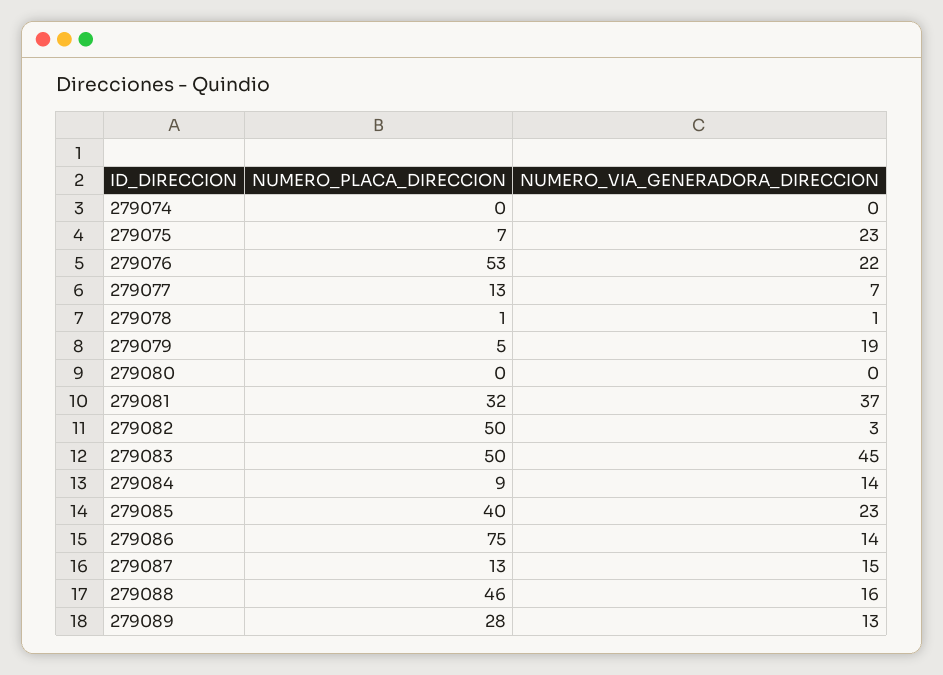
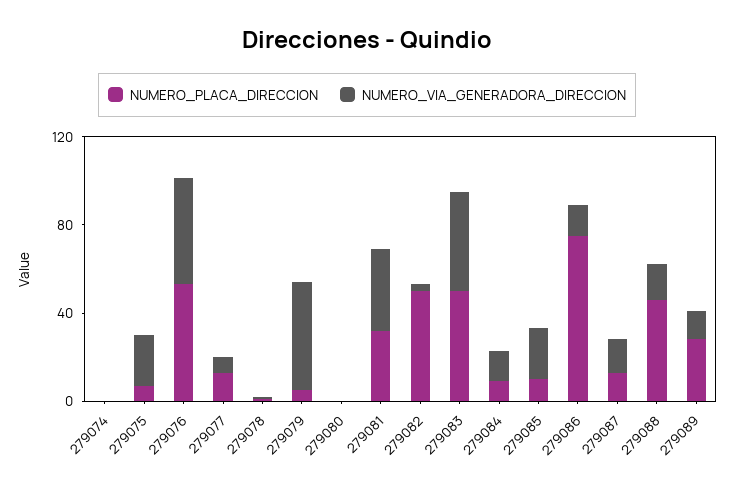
  {
    "NUMERO_PLACA_DIRECCION": {
      "279074": 0,
      "279075": 7,
      "279076": 53,
      "279077": 13,
      "279078": 1,
      "279079": 5,
      "279080": 0,
      "279081": 32,
      "279082": 50,
      "279083": 50,
      "279084": 9,
-     "279085": 40,
+     "279085": 10,
      "279086": 75,
      "279087": 13,
      "279088": 46,
      "279089": 28
    },
    "NUMERO_VIA_GENERADORA_DIRECCION": {
      "279074": 0,
      "279075": 23,
-     "279076": 22,
+     "279076": 50,
      "279077": 7,
      "279078": 1,
-     "279079": 19,
+     "279079": 50,
      "279080": 0,
      "279081": 37,
      "279082": 3,
      "279083": 45,
      "279084": 14,
      "279085": 23,
      "279086": 14,
      "279087": 15,
      "279088": 16,
      "279089": 13
    }
  }

